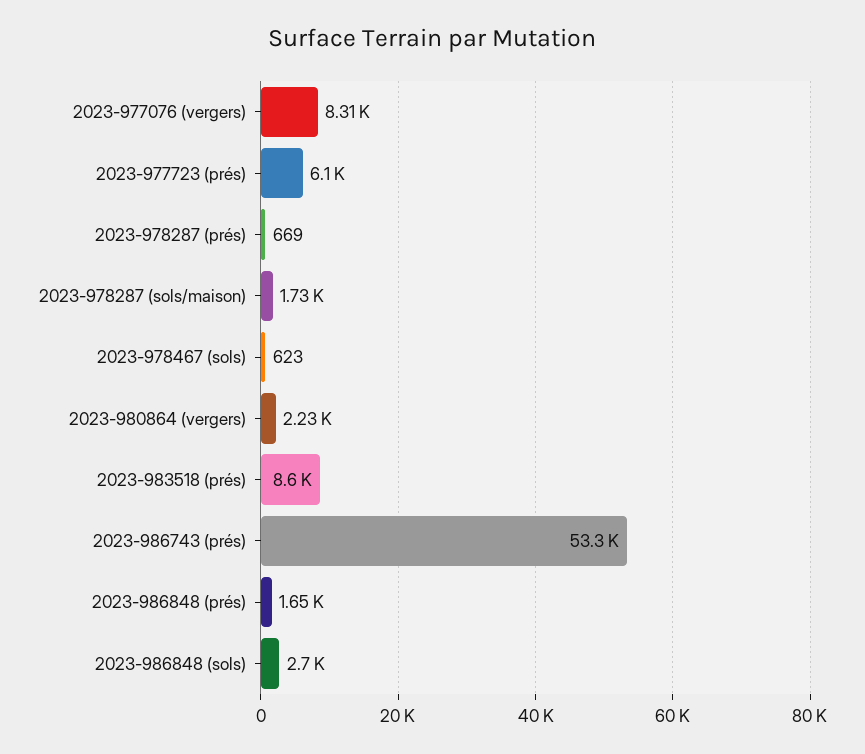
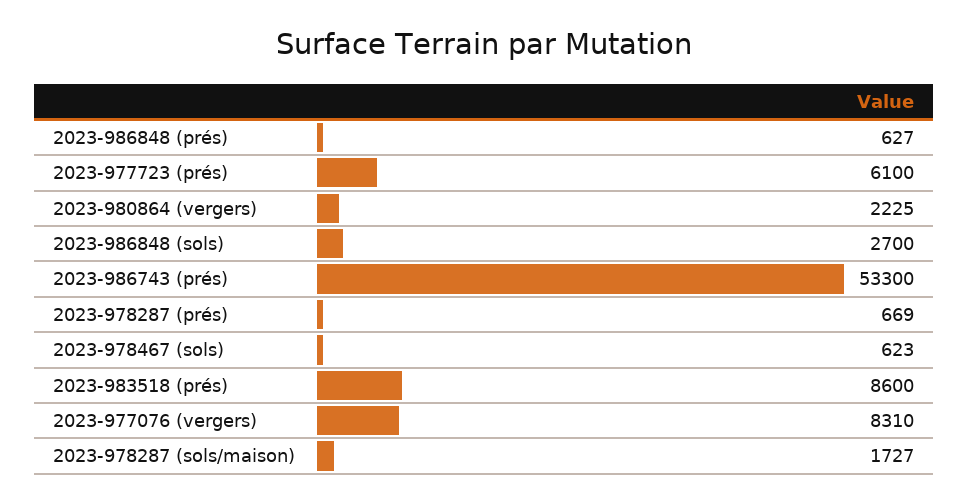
  {
    "2023-977076 (vergers)": 8310,
    "2023-977723 (prés)": 6100,
    "2023-978287 (prés)": 669,
    "2023-978287 (sols/maison)": 1727,
    "2023-978467 (sols)": 623,
    "2023-980864 (vergers)": 2225,
    "2023-983518 (prés)": 8600,
    "2023-986743 (prés)": 53300,
-   "2023-986848 (prés)": 1650,
+   "2023-986848 (prés)": 627,
    "2023-986848 (sols)": 2700
  }

